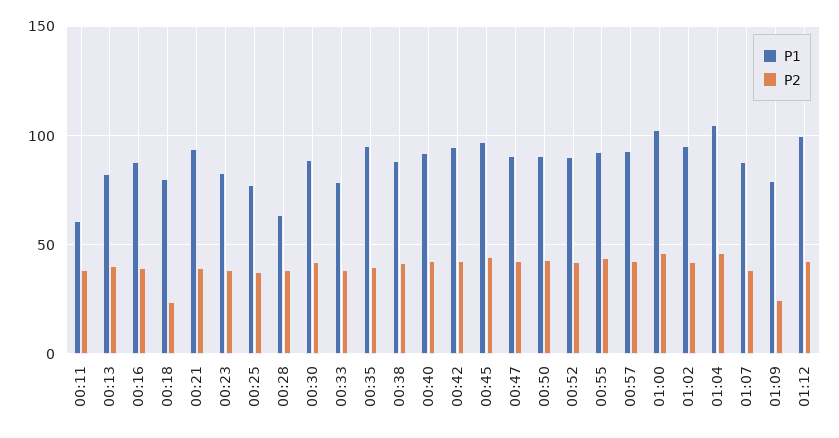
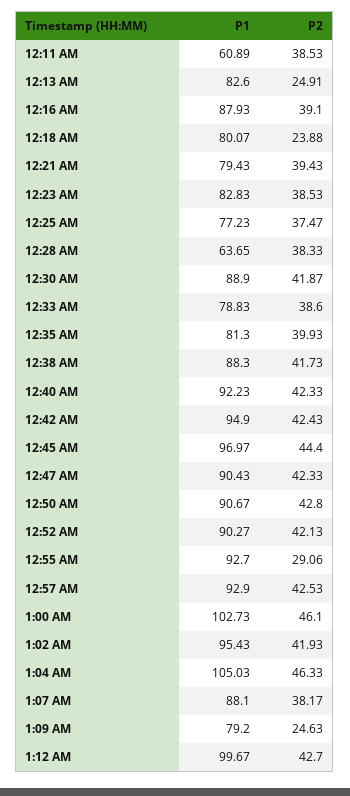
  {
    "P1": {
      "00:11": 60.89,
      "00:13": 82.6,
      "00:16": 87.93,
      "00:18": 80.07,
-     "00:21": 95,
+     "00:21": 79.43,
      "00:23": 82.83,
      "00:25": 77.23,
      "00:28": 63.65,
      "00:30": 88.9,
      "00:33": 78.83,
-     "00:35": 95,
+     "00:35": 81.3,
      "00:38": 88.3,
      "00:40": 92.23,
      "00:42": 94.9,
      "00:45": 96.97,
      "00:47": 90.43,
      "00:50": 90.67,
      "00:52": 90.27,
      "00:55": 92.7,
      "00:57": 92.9,
      "01:00": 102.73,
      "01:02": 95.43,
      "01:04": 105.03,
      "01:07": 88.1,
      "01:09": 79.2,
      "01:12": 99.67
    },
    "P2": {
      "00:11": 38.53,
-     "00:13": 40,
+     "00:13": 24.91,
      "00:16": 39.1,
      "00:18": 23.88,
      "00:21": 39.43,
      "00:23": 38.53,
      "00:25": 37.47,
      "00:28": 38.33,
      "00:30": 41.87,
      "00:33": 38.6,
      "00:35": 39.93,
      "00:38": 41.73,
      "00:40": 42.33,
      "00:42": 42.43,
      "00:45": 44.4,
      "00:47": 42.33,
      "00:50": 42.8,
      "00:52": 42.13,
-     "00:55": 45,
+     "00:55": 29.06,
      "00:57": 42.53,
      "01:00": 46.1,
      "01:02": 41.93,
      "01:04": 46.33,
      "01:07": 38.17,
      "01:09": 24.63,
      "01:12": 42.7
    }
  }

